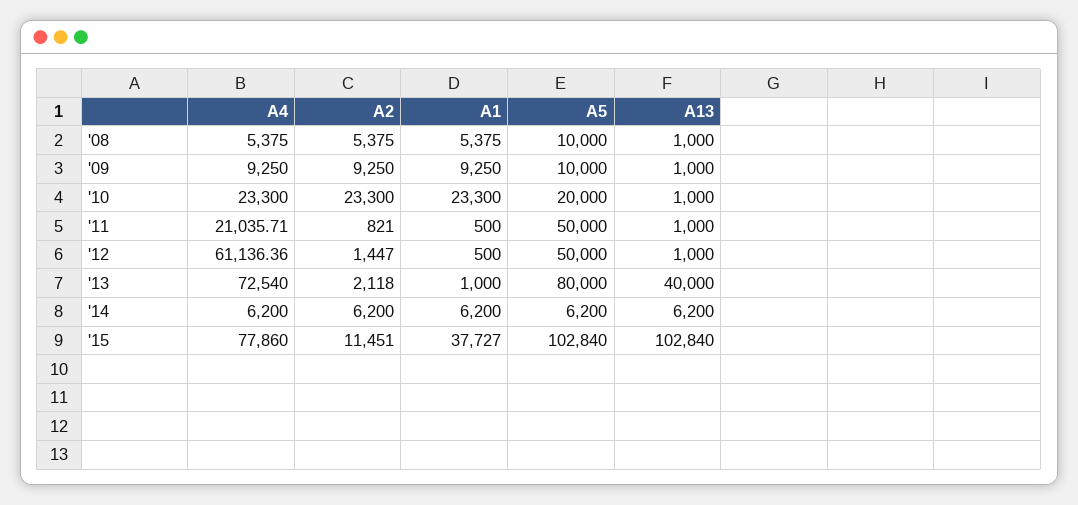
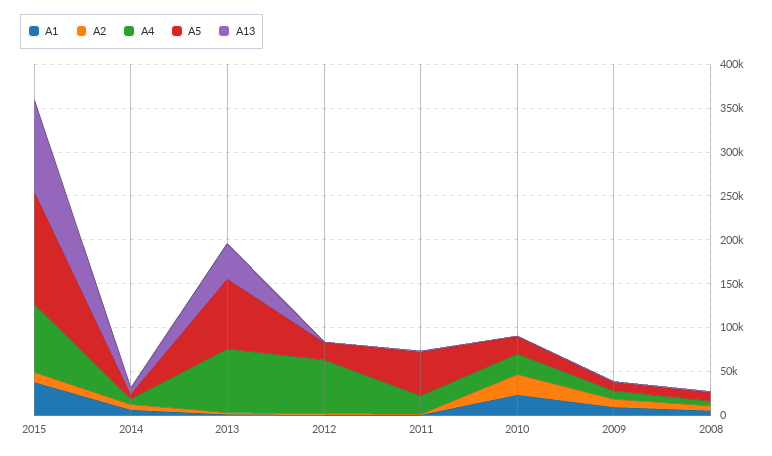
  {
    "А4": {
      "'08": 5375,
      "'09": 9250,
      "'10": 23300,
      "'11": 21035.71,
      "'12": 61136.36,
      "'13": 72540,
      "'14": 6200,
      "'15": 77860
    },
    "А2": {
      "'08": 5375,
      "'09": 9250,
      "'10": 23300,
      "'11": 821,
      "'12": 1447,
      "'13": 2118,
      "'14": 6200,
      "'15": 11451
    },
    "А1": {
      "'08": 5375,
      "'09": 9250,
      "'10": 23300,
      "'11": 500,
      "'12": 500,
      "'13": 1000,
      "'14": 6200,
      "'15": 37727
    },
    "А5": {
      "'08": 10000,
      "'09": 10000,
      "'10": 20000,
      "'11": 50000,
-     "'12": 50000,
+     "'12": 20000,
      "'13": 80000,
      "'14": 6200,
-     "'15": 102840
+     "'15": 130000
    },
    "А13": {
      "'08": 1000,
      "'09": 1000,
      "'10": 1000,
      "'11": 1000,
      "'12": 1000,
      "'13": 40000,
      "'14": 6200,
      "'15": 102840
    }
  }

